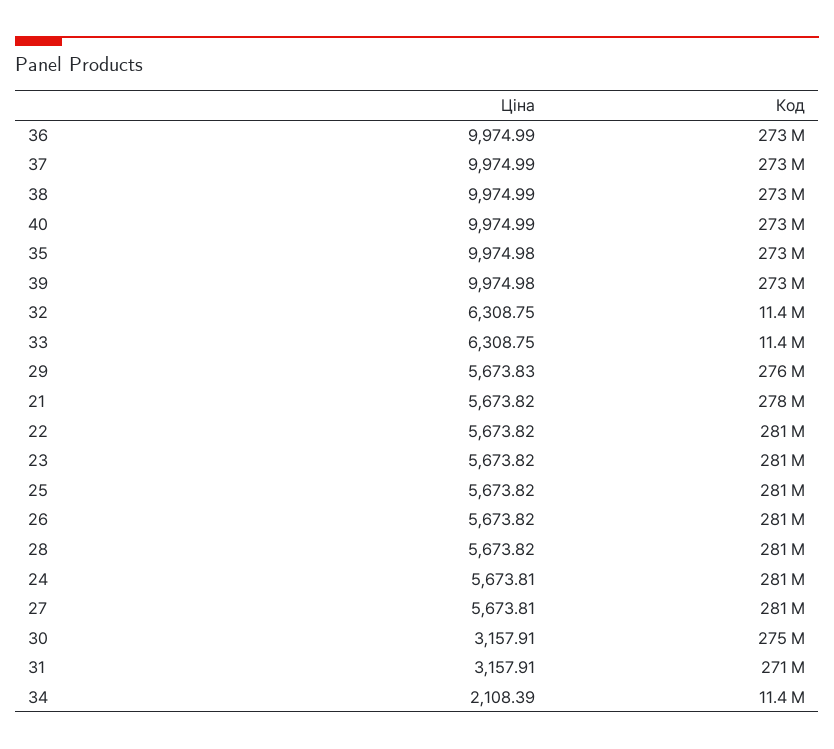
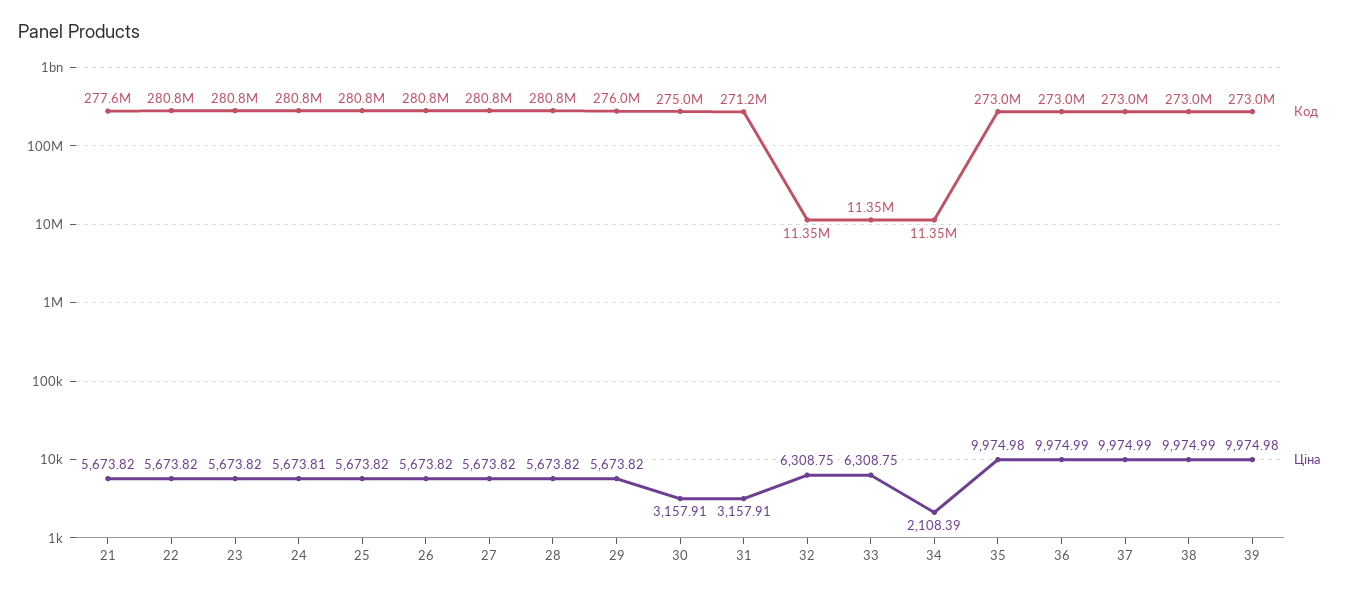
  {
    "Ціна": {
      "36": 9974.99,
      "37": 9974.99,
      "38": 9974.99,
-     "40": 9974.99,
      "35": 9974.98,
      "39": 9974.98,
      "32": 6308.75,
      "33": 6308.75,
-     "29": 5673.83,
+     "29": 5673.82,
      "21": 5673.82,
      "22": 5673.82,
      "23": 5673.82,
      "25": 5673.82,
      "26": 5673.82,
      "28": 5673.82,
      "24": 5673.81,
-     "27": 5673.81,
+     "27": 5673.82,
      "30": 3157.91,
      "31": 3157.91,
      "34": 2108.39
    },
    "Код": {
      "36": 273000000,
      "37": 273000000,
      "38": 273000000,
-     "40": 273000000,
      "35": 273000000,
      "39": 273000000,
      "32": 11350000,
      "33": 11350000,
      "29": 276000000,
      "21": 277600000,
      "22": 280800000,
      "23": 280800000,
      "25": 280800000,
      "26": 280800000,
      "28": 280800000,
      "24": 280800000,
      "27": 280800000,
      "30": 275000000,
      "31": 271200000,
      "34": 11350000
    }
  }

